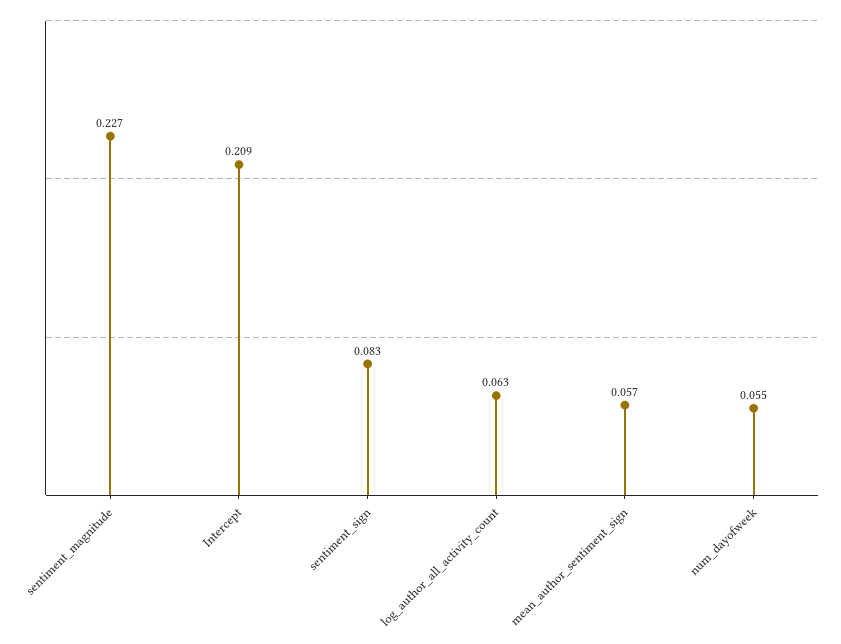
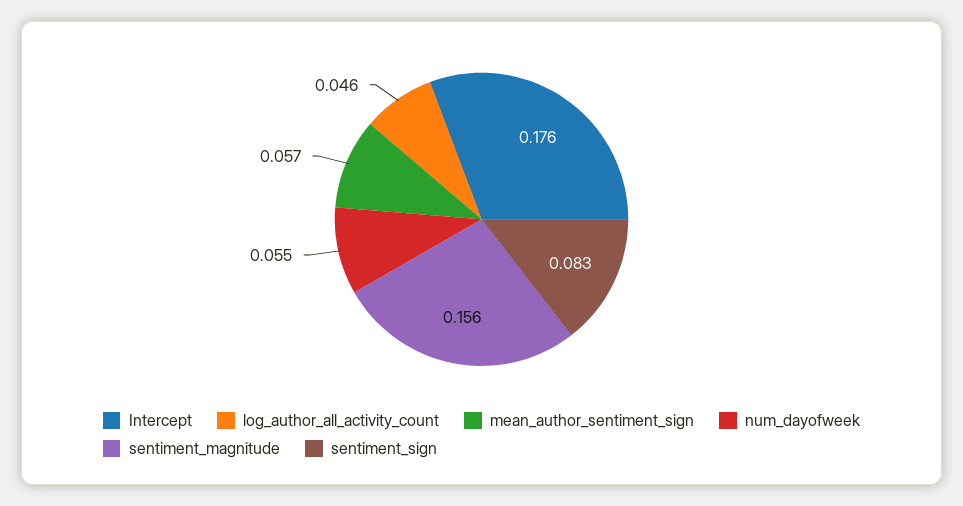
  {
-   "sentiment_magnitude": 0.227,
+   "sentiment_magnitude": 0.156,
-   "Intercept": 0.209,
+   "Intercept": 0.176,
    "sentiment_sign": 0.083,
-   "log_author_all_activity_count": 0.063,
+   "log_author_all_activity_count": 0.046,
    "mean_author_sentiment_sign": 0.057,
    "num_dayofweek": 0.055
  }

